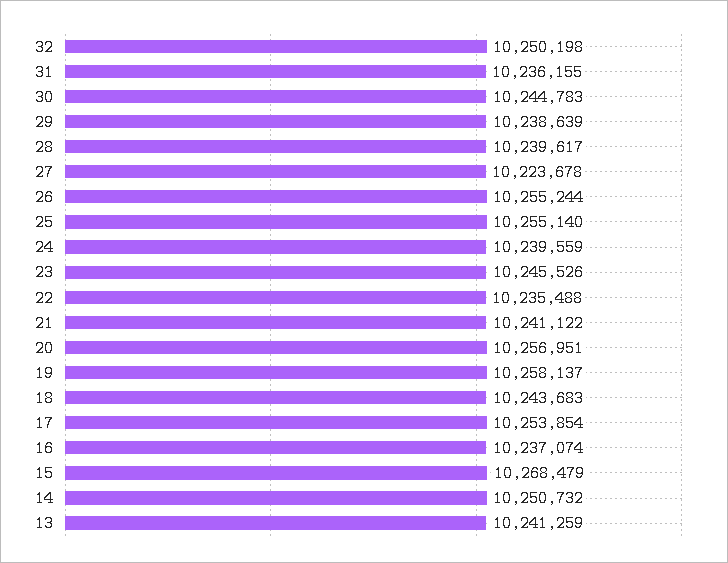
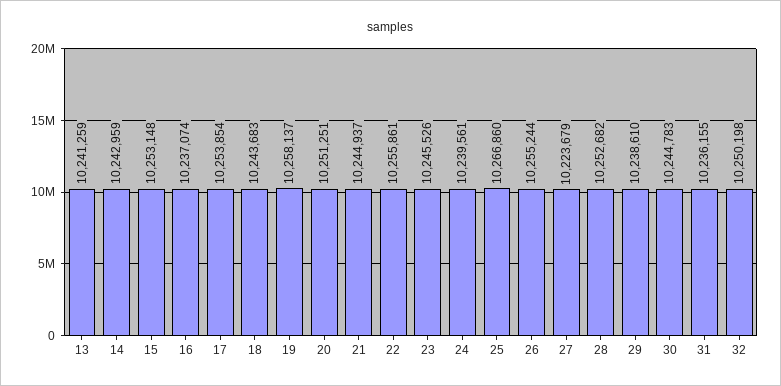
  {
    "32": 10250198,
    "31": 10236155,
    "30": 10244783,
-   "29": 10238639,
+   "29": 10238610,
-   "28": 10239617,
+   "28": 10252682,
-   "27": 10223678,
+   "27": 10223679,
    "26": 10255244,
-   "25": 10255140,
+   "25": 10266860,
-   "24": 10239559,
+   "24": 10239561,
    "23": 10245526,
-   "22": 10235488,
+   "22": 10255861,
-   "21": 10241122,
+   "21": 10244937,
-   "20": 10256951,
+   "20": 10251251,
    "19": 10258137,
    "18": 10243683,
    "17": 10253854,
    "16": 10237074,
-   "15": 10268479,
+   "15": 10253148,
-   "14": 10250732,
+   "14": 10242959,
    "13": 10241259
  }

